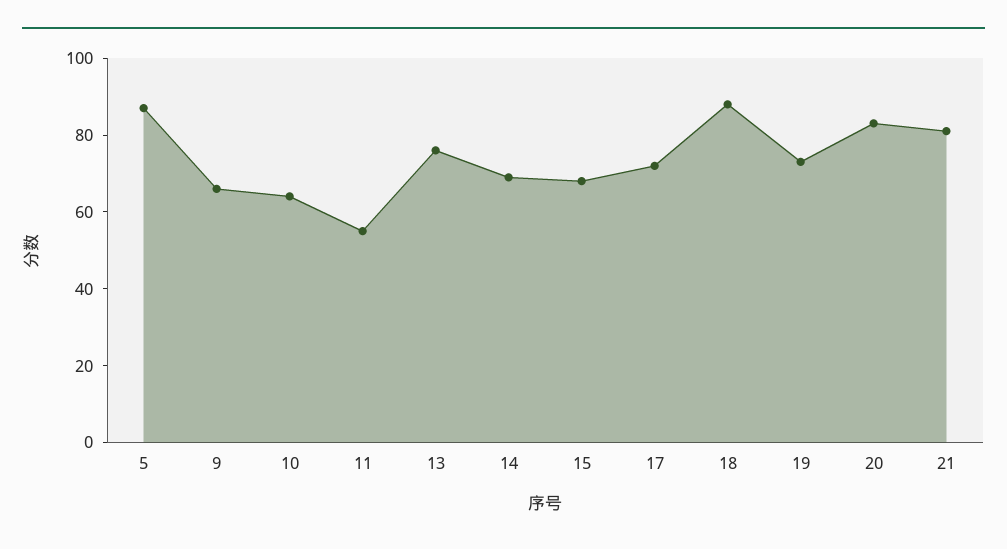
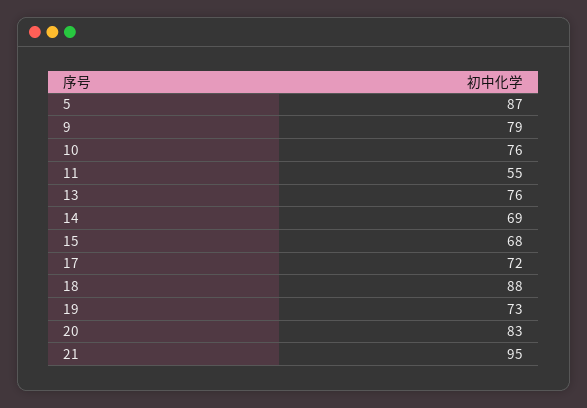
  {
    "5": 87,
-   "9": 65,
+   "9": 79,
-   "10": 65,
+   "10": 76,
    "11": 55,
    "13": 76,
    "14": 69,
    "15": 68,
    "17": 72,
    "18": 88,
    "19": 73,
    "20": 83,
-   "21": 80
+   "21": 95
  }

